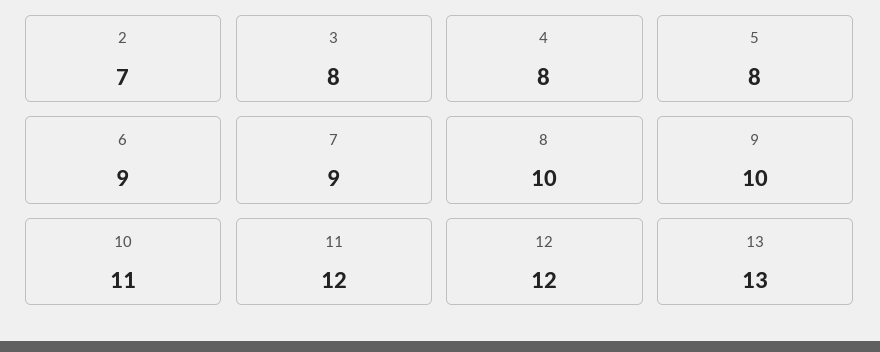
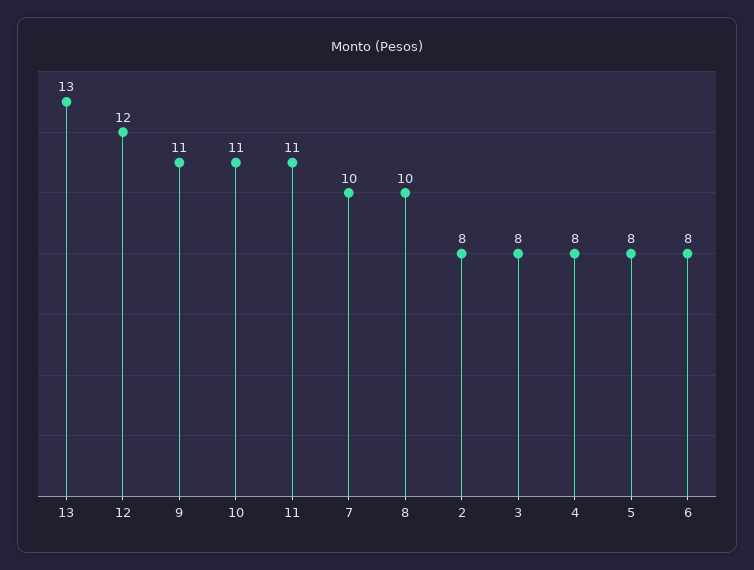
  {
-   "2": 7,
+   "2": 8,
    "3": 8,
    "4": 8,
    "5": 8,
-   "6": 9,
+   "6": 8,
-   "7": 9,
+   "7": 10,
    "8": 10,
-   "9": 10,
+   "9": 11,
    "10": 11,
-   "11": 12,
+   "11": 11,
    "12": 12,
    "13": 13
  }

